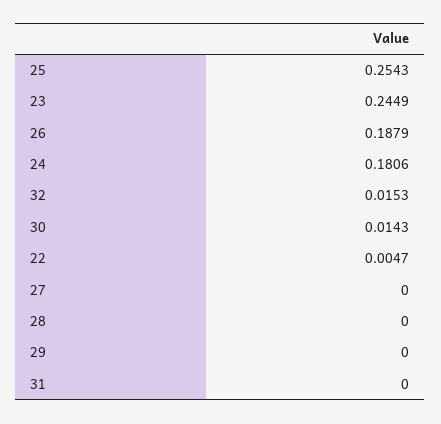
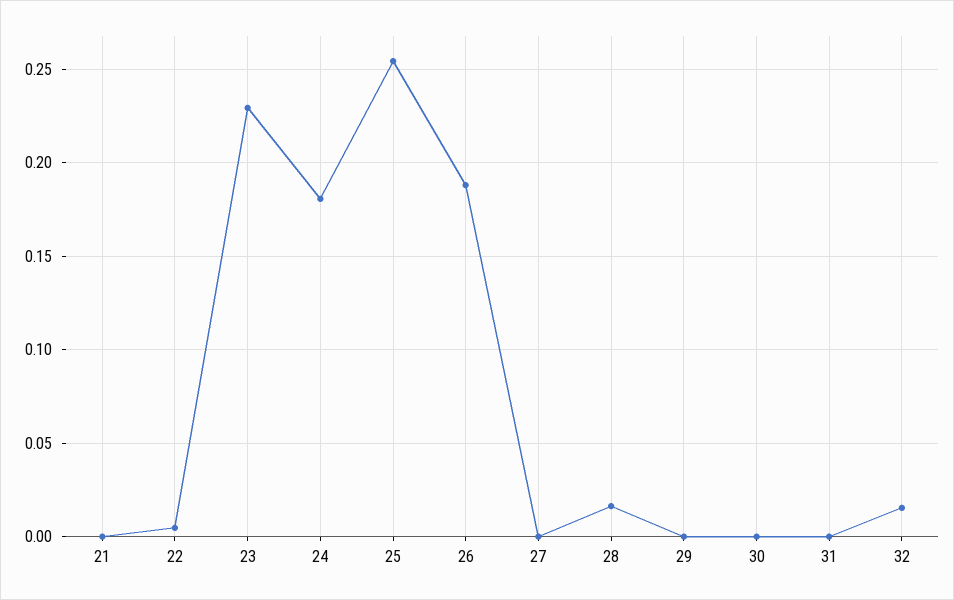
  {
    "25": 0.2543,
-   "23": 0.2449,
+   "23": 0.23,
    "26": 0.1879,
    "24": 0.1806,
    "32": 0.0153,
-   "30": 0.0143,
+   "30": 0,
    "22": 0.0047,
    "27": 0,
-   "28": 0,
+   "28": 0.015,
    "29": 0,
-   "31": 0
+   "31": 0,
+   "21": 0
  }

